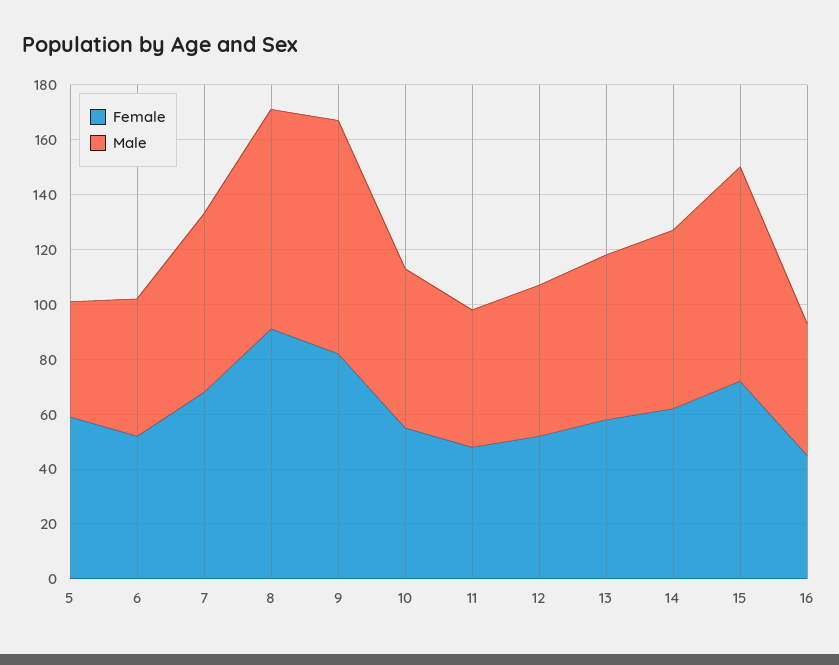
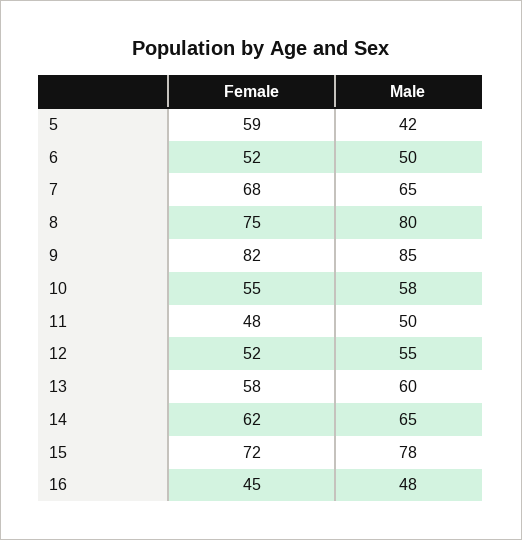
  {
    "Female": {
      "5": 59,
      "6": 52,
      "7": 68,
-     "8": 90,
+     "8": 75,
      "9": 82,
      "10": 55,
      "11": 48,
      "12": 52,
      "13": 58,
      "14": 62,
      "15": 72,
      "16": 45
    },
    "Male": {
      "5": 42,
      "6": 50,
      "7": 65,
      "8": 80,
      "9": 85,
      "10": 58,
      "11": 50,
      "12": 55,
      "13": 60,
      "14": 65,
      "15": 78,
      "16": 48
    }
  }

